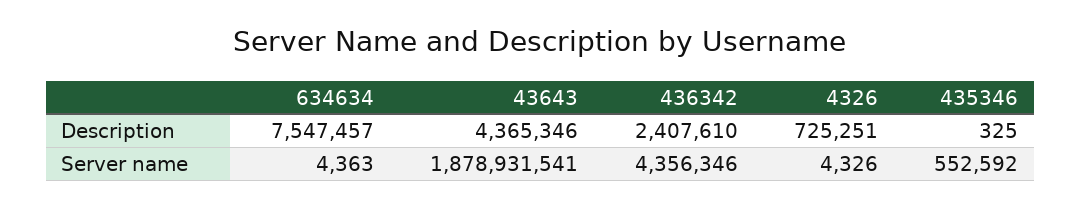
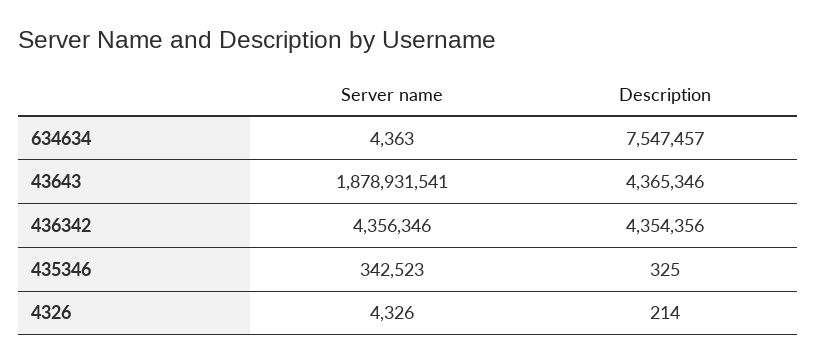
  {
    "634634": {
      "Description": 7547457,
      "Server name": 4363
    },
    "43643": {
      "Description": 4365346,
      "Server name": 1878931541
    },
    "436342": {
-     "Description": 2407610,
+     "Description": 4354356,
      "Server name": 4356346
    },
    "4326": {
-     "Description": 725251,
+     "Description": 214,
      "Server name": 4326
    },
    "435346": {
      "Description": 325,
-     "Server name": 552592
+     "Server name": 342523
    }
  }

